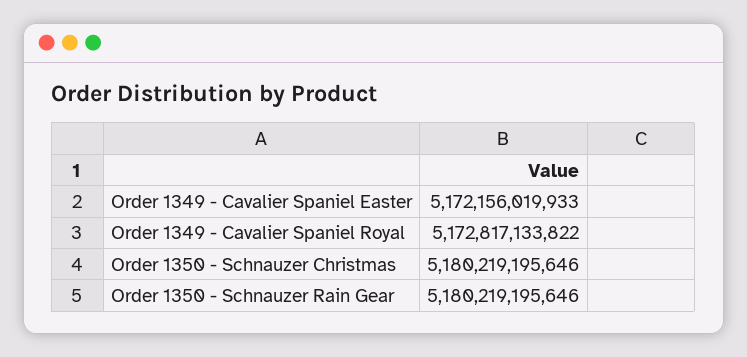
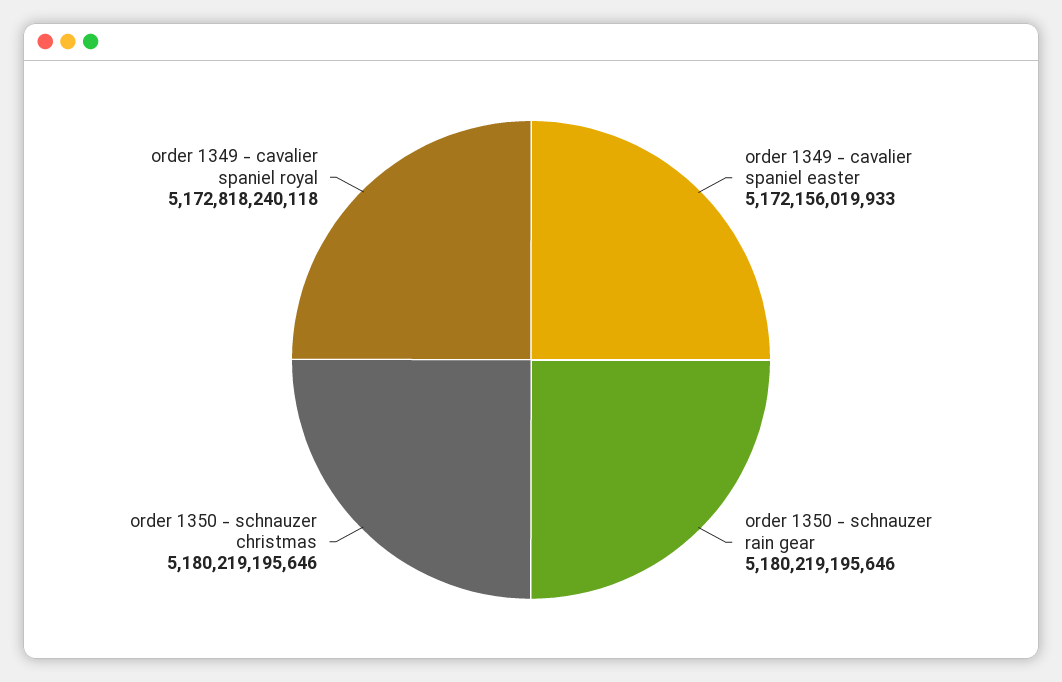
  {
    "Order 1349 - Cavalier Spaniel Easter": 5172156019933,
-   "Order 1349 - Cavalier Spaniel Royal": 5172817133822,
+   "Order 1349 - Cavalier Spaniel Royal": 5172818240118,
    "Order 1350 - Schnauzer Christmas": 5180219195646,
    "Order 1350 - Schnauzer Rain Gear": 5180219195646
  }

